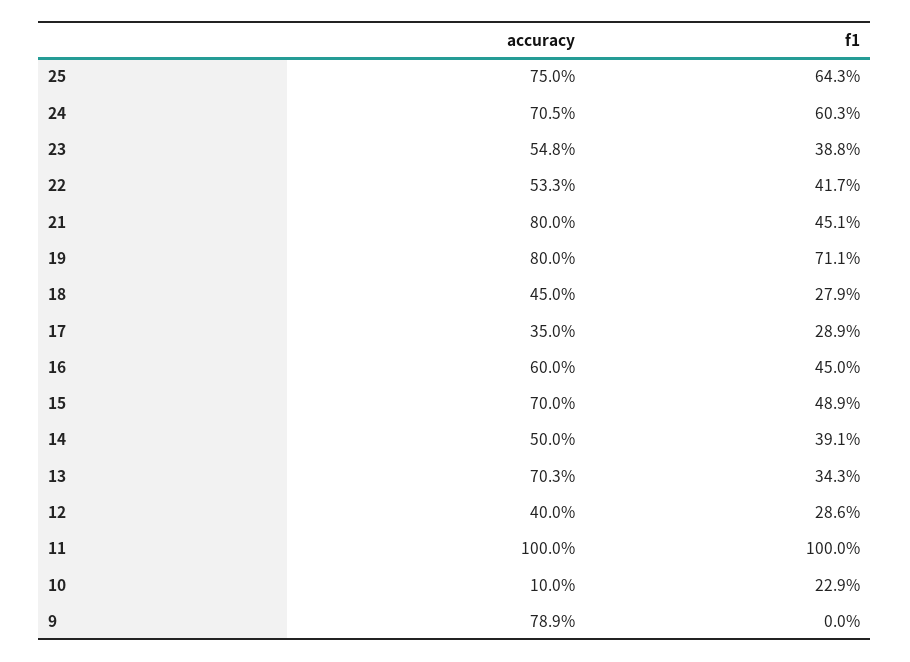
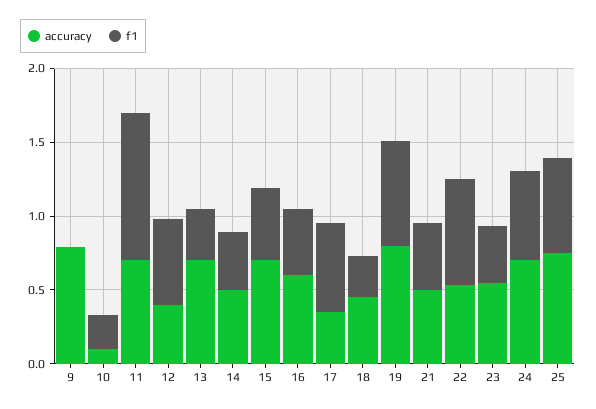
  {
    "accuracy": {
      "25": 0.75,
      "24": 0.705,
      "23": 0.548,
      "22": 0.533,
-     "21": 0.8,
+     "21": 0.5,
      "19": 0.8,
      "18": 0.45,
      "17": 0.35,
      "16": 0.6,
      "15": 0.7,
      "14": 0.5,
      "13": 0.703,
      "12": 0.4,
-     "11": 1,
+     "11": 0.7,
      "10": 0.1,
      "9": 0.789
    },
    "f1": {
      "25": 0.643,
      "24": 0.603,
      "23": 0.388,
-     "22": 0.417,
+     "22": 0.7,
      "21": 0.451,
      "19": 0.711,
      "18": 0.279,
-     "17": 0.289,
+     "17": 0.6,
      "16": 0.45,
      "15": 0.489,
      "14": 0.391,
      "13": 0.343,
-     "12": 0.286,
+     "12": 0.6,
      "11": 1,
      "10": 0.229,
      "9": 0
    }
  }

